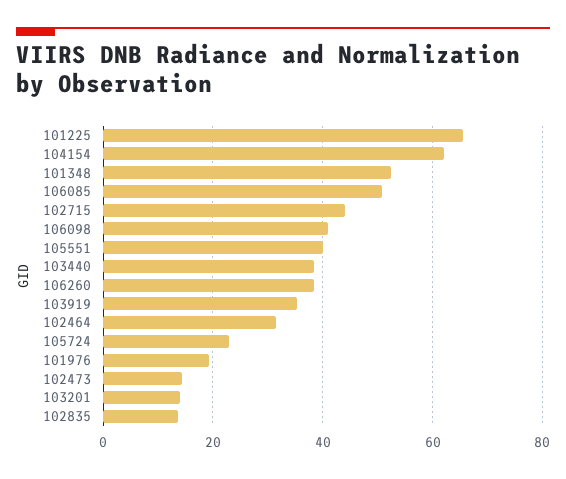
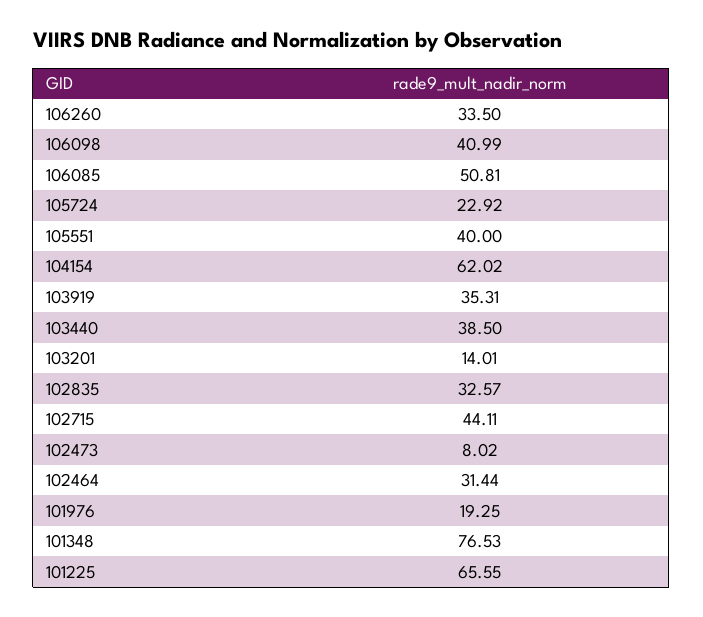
  {
    "101225": 65.55,
    "104154": 62.02,
-   "101348": 52,
+   "101348": 76.53,
    "106085": 50.81,
    "102715": 44.11,
    "106098": 40.99,
    "105551": 40,
    "103440": 38.5,
-   "106260": 38,
+   "106260": 33.5,
    "103919": 35.31,
    "102464": 31.44,
    "105724": 22.92,
    "101976": 19.25,
-   "102473": 14,
+   "102473": 8.02,
    "103201": 14.01,
-   "102835": 14
+   "102835": 32.57
  }

